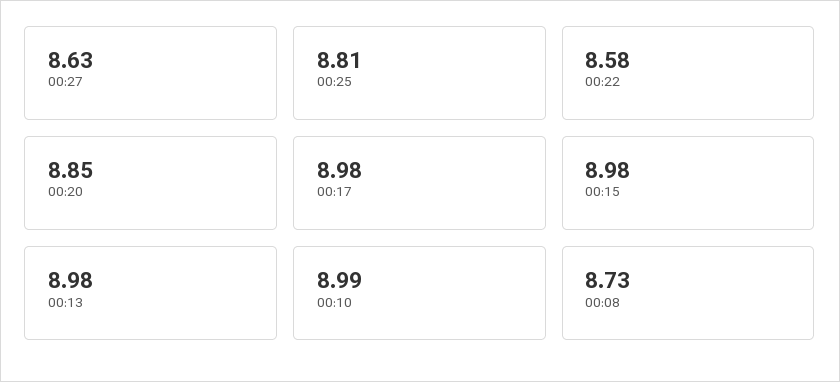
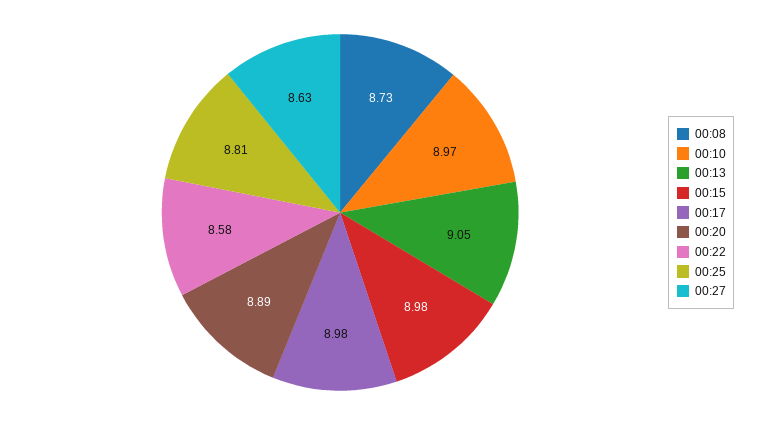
  {
    "00:27": 8.63,
    "00:25": 8.81,
    "00:22": 8.58,
-   "00:20": 8.85,
+   "00:20": 8.89,
    "00:17": 8.98,
    "00:15": 8.98,
-   "00:13": 8.98,
+   "00:13": 9.05,
-   "00:10": 8.99,
+   "00:10": 8.97,
    "00:08": 8.73
  }

